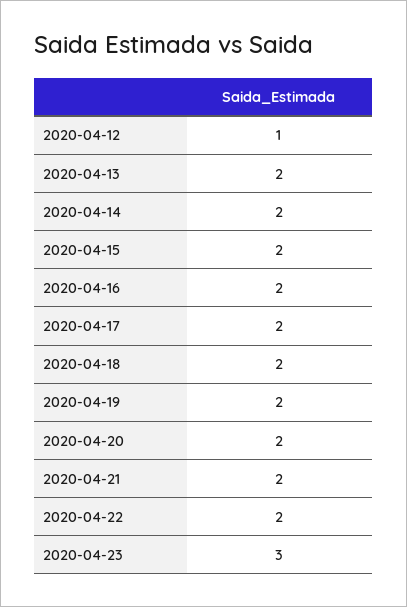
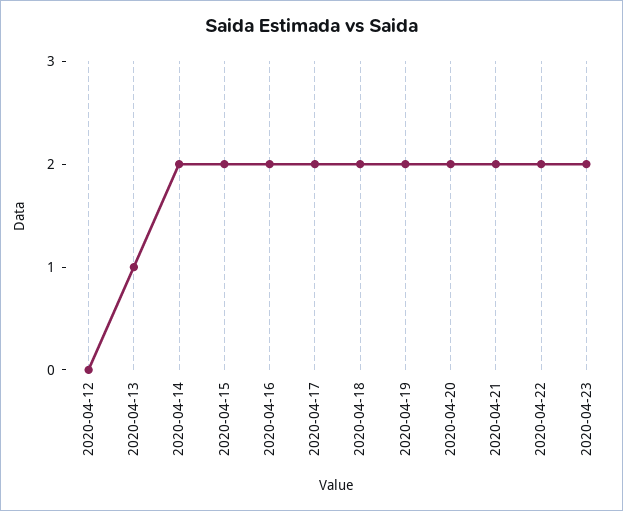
  {
-   "2020-04-12": 1,
+   "2020-04-12": 0,
-   "2020-04-13": 2,
+   "2020-04-13": 1,
    "2020-04-14": 2,
    "2020-04-15": 2,
    "2020-04-16": 2,
    "2020-04-17": 2,
    "2020-04-18": 2,
    "2020-04-19": 2,
    "2020-04-20": 2,
    "2020-04-21": 2,
    "2020-04-22": 2,
-   "2020-04-23": 3
+   "2020-04-23": 2
  }

